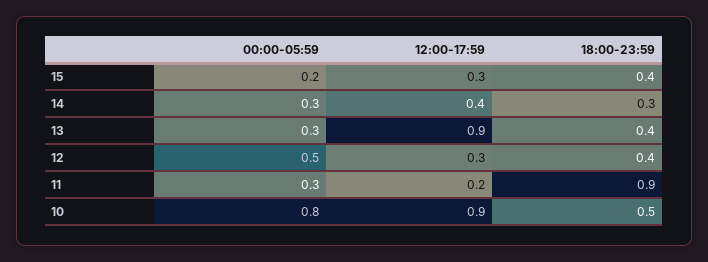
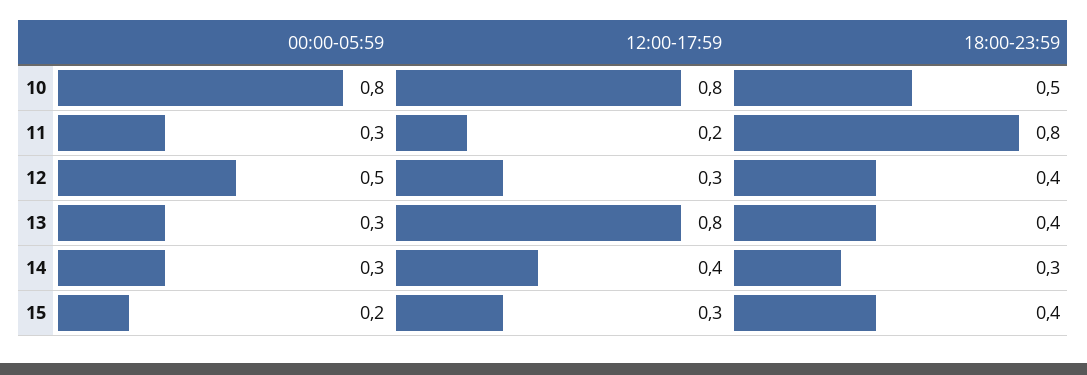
  {
    "00:00-05:59": {
      "15": 0.2,
      "14": 0.3,
      "13": 0.3,
      "12": 0.5,
      "11": 0.3,
      "10": 0.8
    },
    "12:00-17:59": {
      "15": 0.3,
      "14": 0.4,
-     "13": 0.9,
+     "13": 0.8,
      "12": 0.3,
      "11": 0.2,
-     "10": 0.9
+     "10": 0.8
    },
    "18:00-23:59": {
      "15": 0.4,
      "14": 0.3,
      "13": 0.4,
      "12": 0.4,
-     "11": 0.9,
+     "11": 0.8,
      "10": 0.5
    }
  }

